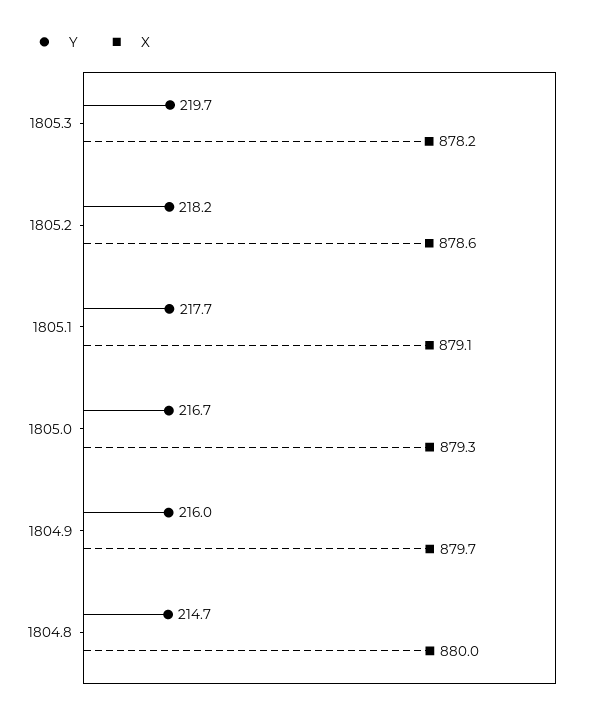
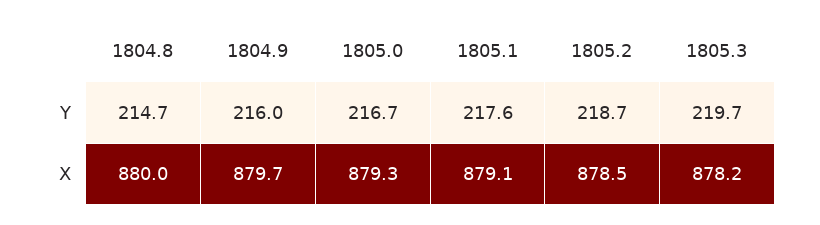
  {
    "Y": {
      "1805.3": 219.7,
-     "1805.2": 218.2,
+     "1805.2": 218.7,
-     "1805.1": 217.7,
+     "1805.1": 217.6,
      "1805.0": 216.7,
      "1804.9": 216,
      "1804.8": 214.7
    },
    "X": {
      "1805.3": 878.2,
-     "1805.2": 878.6,
+     "1805.2": 878.5,
      "1805.1": 879.1,
      "1805.0": 879.3,
      "1804.9": 879.7,
      "1804.8": 880
    }
  }

